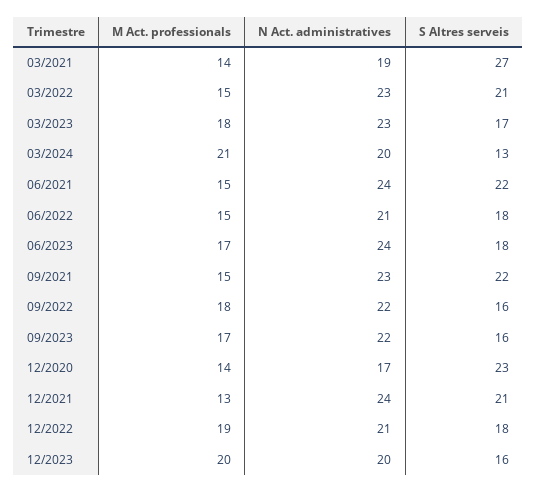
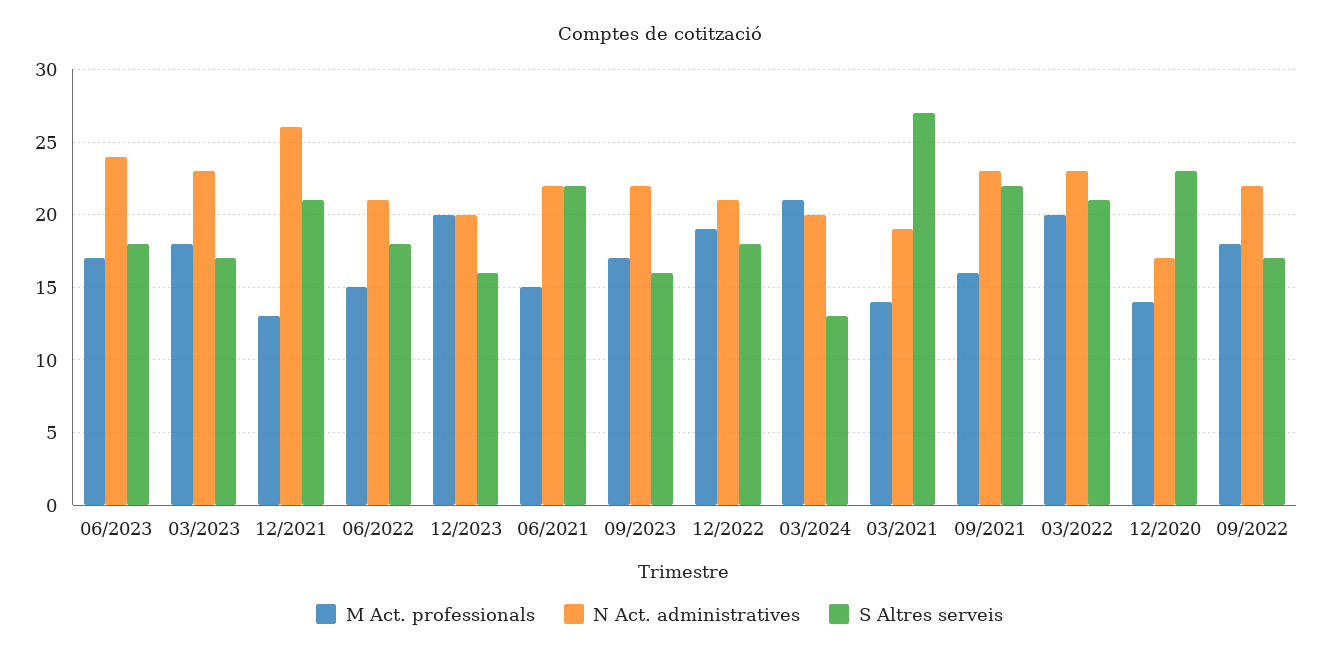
  {
    "M Act. professionals": {
      "03/2021": 14,
-     "03/2022": 15,
+     "03/2022": 20,
      "03/2023": 18,
      "03/2024": 21,
      "06/2021": 15,
      "06/2022": 15,
      "06/2023": 17,
-     "09/2021": 15,
+     "09/2021": 16,
      "09/2022": 18,
      "09/2023": 17,
      "12/2020": 14,
      "12/2021": 13,
      "12/2022": 19,
      "12/2023": 20
    },
    "N Act. administratives": {
      "03/2021": 19,
      "03/2022": 23,
      "03/2023": 23,
      "03/2024": 20,
-     "06/2021": 24,
+     "06/2021": 22,
      "06/2022": 21,
      "06/2023": 24,
      "09/2021": 23,
      "09/2022": 22,
      "09/2023": 22,
      "12/2020": 17,
-     "12/2021": 24,
+     "12/2021": 26,
      "12/2022": 21,
      "12/2023": 20
    },
    "S Altres serveis": {
      "03/2021": 27,
      "03/2022": 21,
      "03/2023": 17,
      "03/2024": 13,
      "06/2021": 22,
      "06/2022": 18,
      "06/2023": 18,
      "09/2021": 22,
-     "09/2022": 16,
+     "09/2022": 17,
      "09/2023": 16,
      "12/2020": 23,
      "12/2021": 21,
      "12/2022": 18,
      "12/2023": 16
    }
  }

